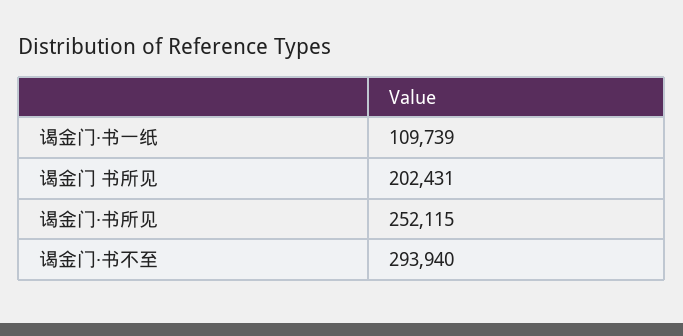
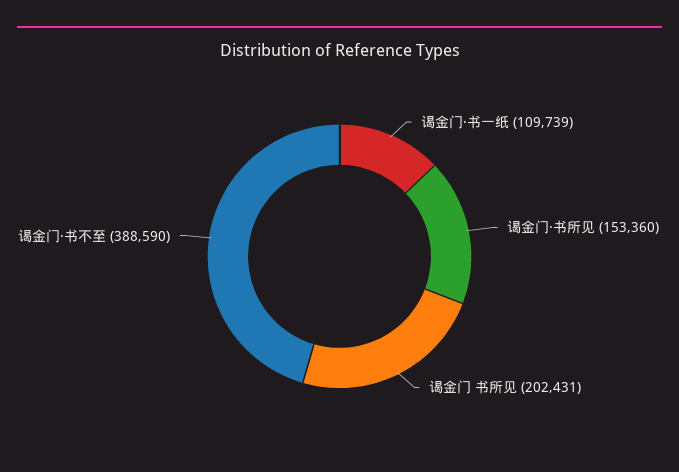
  {
    "谒金门·书一纸": 109739,
    "谒金门 书所见": 202431,
-   "谒金门·书所见": 252115,
+   "谒金门·书所见": 153360,
-   "谒金门·书不至": 293940
+   "谒金门·书不至": 388590
  }

